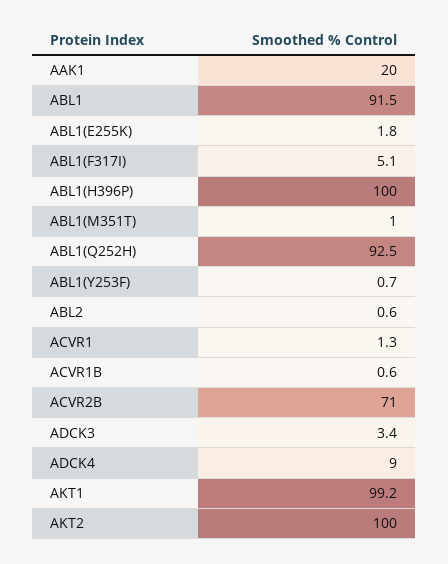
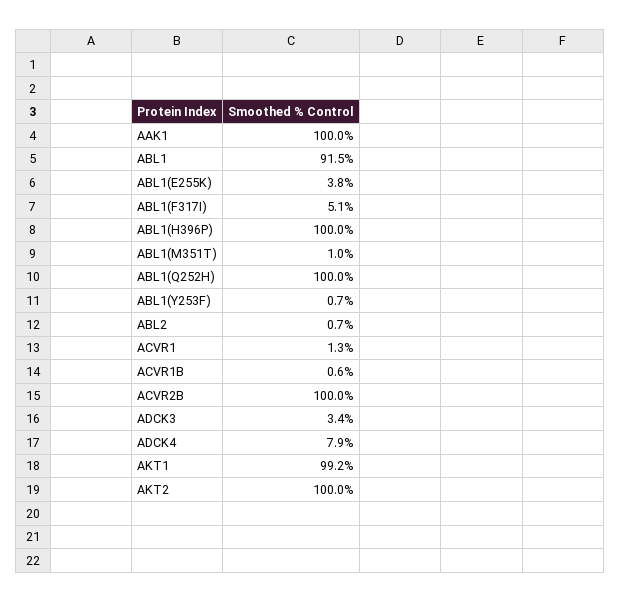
  {
-   "AAK1": 20,
+   "AAK1": 100,
    "ABL1": 91.5,
-   "ABL1(E255K)": 1.8,
+   "ABL1(E255K)": 3.8,
    "ABL1(F317I)": 5.1,
    "ABL1(H396P)": 100,
    "ABL1(M351T)": 1,
-   "ABL1(Q252H)": 92.5,
+   "ABL1(Q252H)": 100,
    "ABL1(Y253F)": 0.7,
-   "ABL2": 0.6,
+   "ABL2": 0.7,
    "ACVR1": 1.3,
    "ACVR1B": 0.6,
-   "ACVR2B": 71,
+   "ACVR2B": 100,
    "ADCK3": 3.4,
-   "ADCK4": 9,
+   "ADCK4": 7.9,
    "AKT1": 99.2,
    "AKT2": 100
  }

